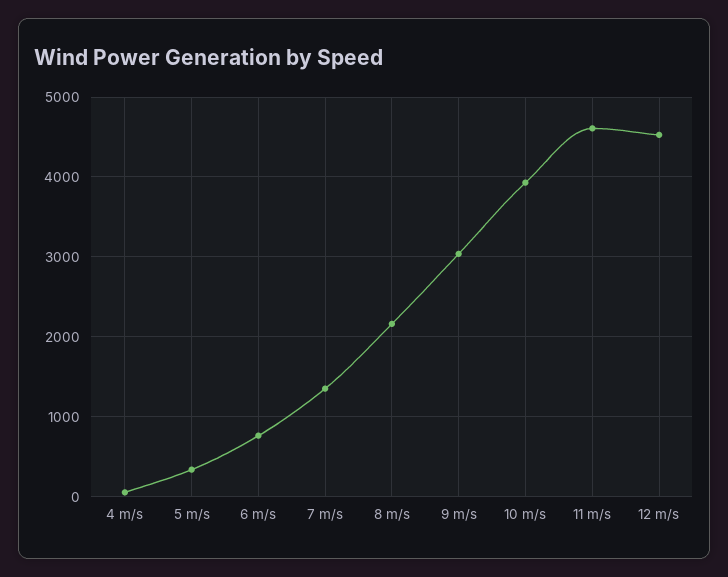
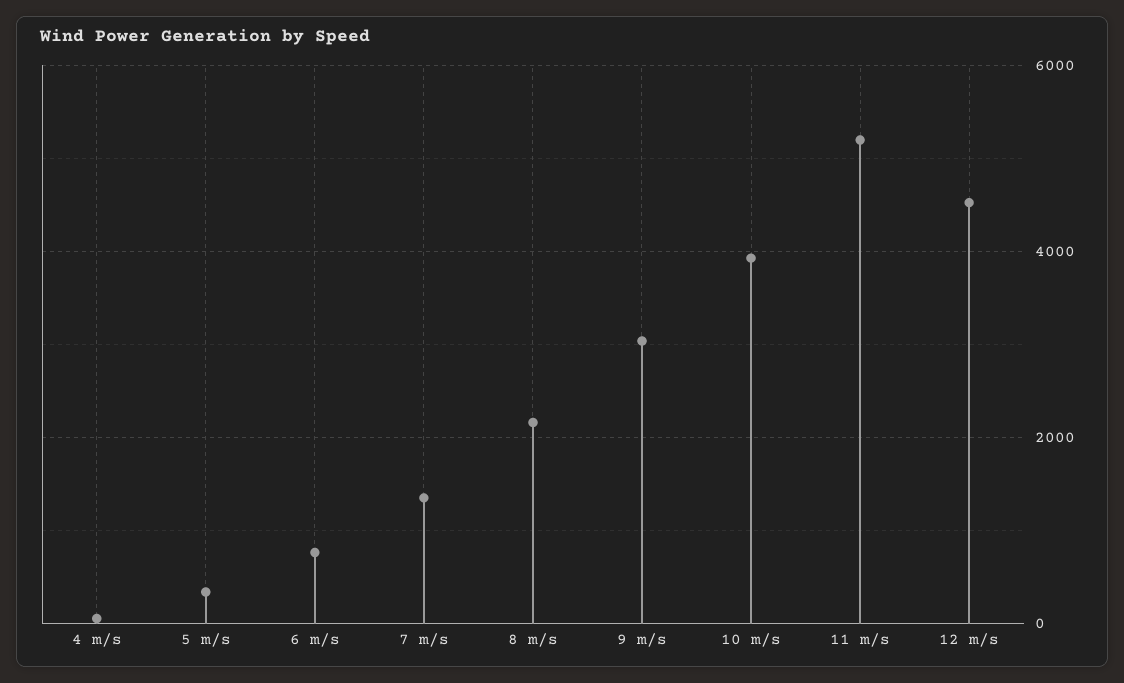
  {
    "4 m/s": 100,
    "5 m/s": 300,
    "6 m/s": 800,
    "7 m/s": 1400,
    "8 m/s": 2200,
    "9 m/s": 3000,
    "10 m/s": 3900,
-   "11 m/s": 4600,
+   "11 m/s": 5200,
    "12 m/s": 4500
  }

